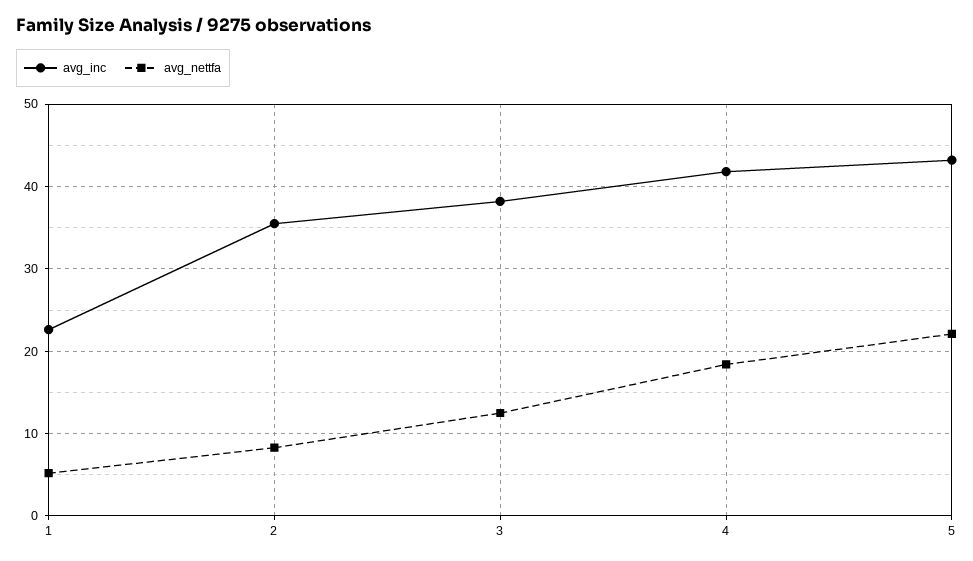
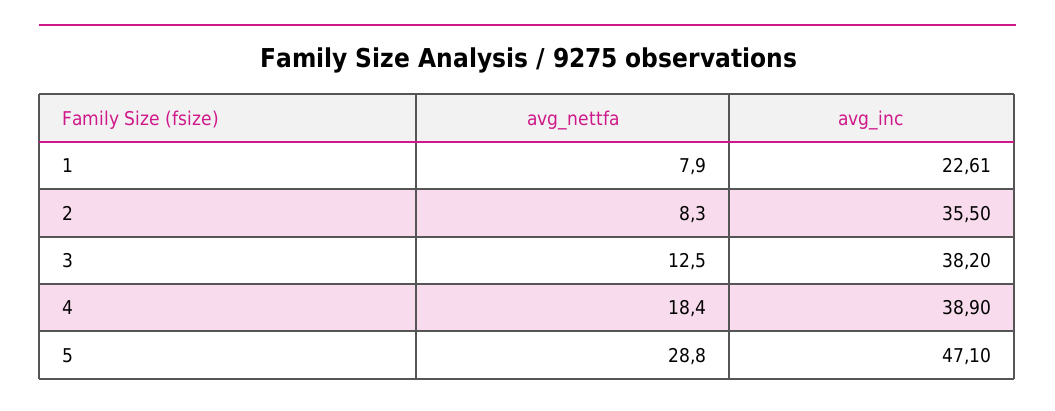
  {
    "avg_inc": {
      "1": 22.61,
      "2": 35.5,
      "3": 38.2,
-     "4": 42,
+     "4": 38.9,
-     "5": 43
+     "5": 47.1
    },
    "avg_nettfa": {
-     "1": 5,
+     "1": 7.9,
      "2": 8.3,
      "3": 12.5,
      "4": 18.4,
-     "5": 22
+     "5": 28.8
    }
  }

